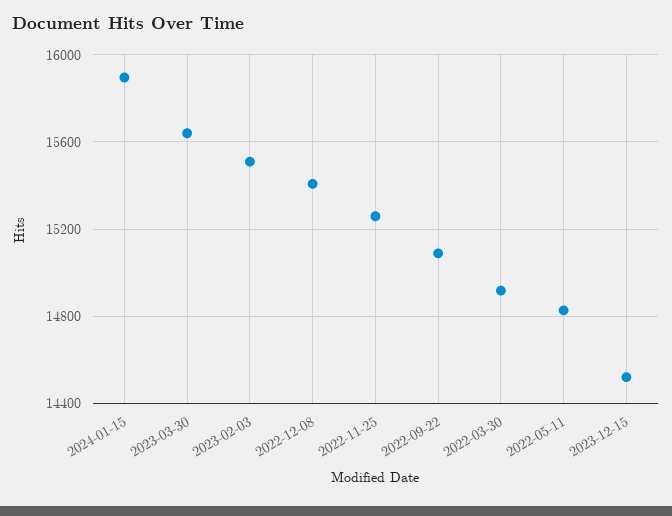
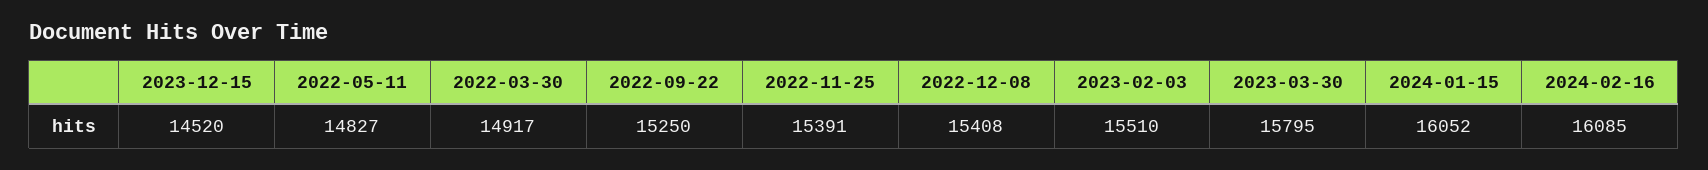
  {
-   "2024-01-15": 15900,
+   "2024-01-15": 16052,
-   "2023-03-30": 15650,
+   "2023-03-30": 15795,
    "2023-02-03": 15510,
    "2022-12-08": 15408,
-   "2022-11-25": 15250,
+   "2022-11-25": 15391,
-   "2022-09-22": 15100,
+   "2022-09-22": 15250,
    "2022-03-30": 14917,
    "2022-05-11": 14827,
-   "2023-12-15": 14520
+   "2023-12-15": 14520,
+   "2024-02-16": 16085
  }

